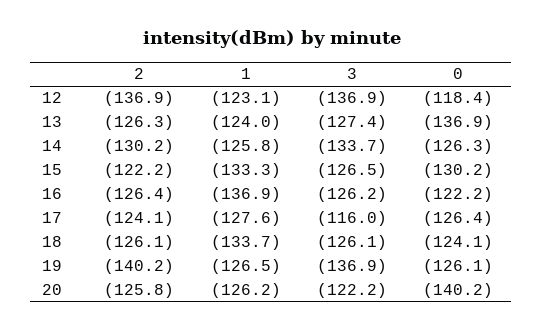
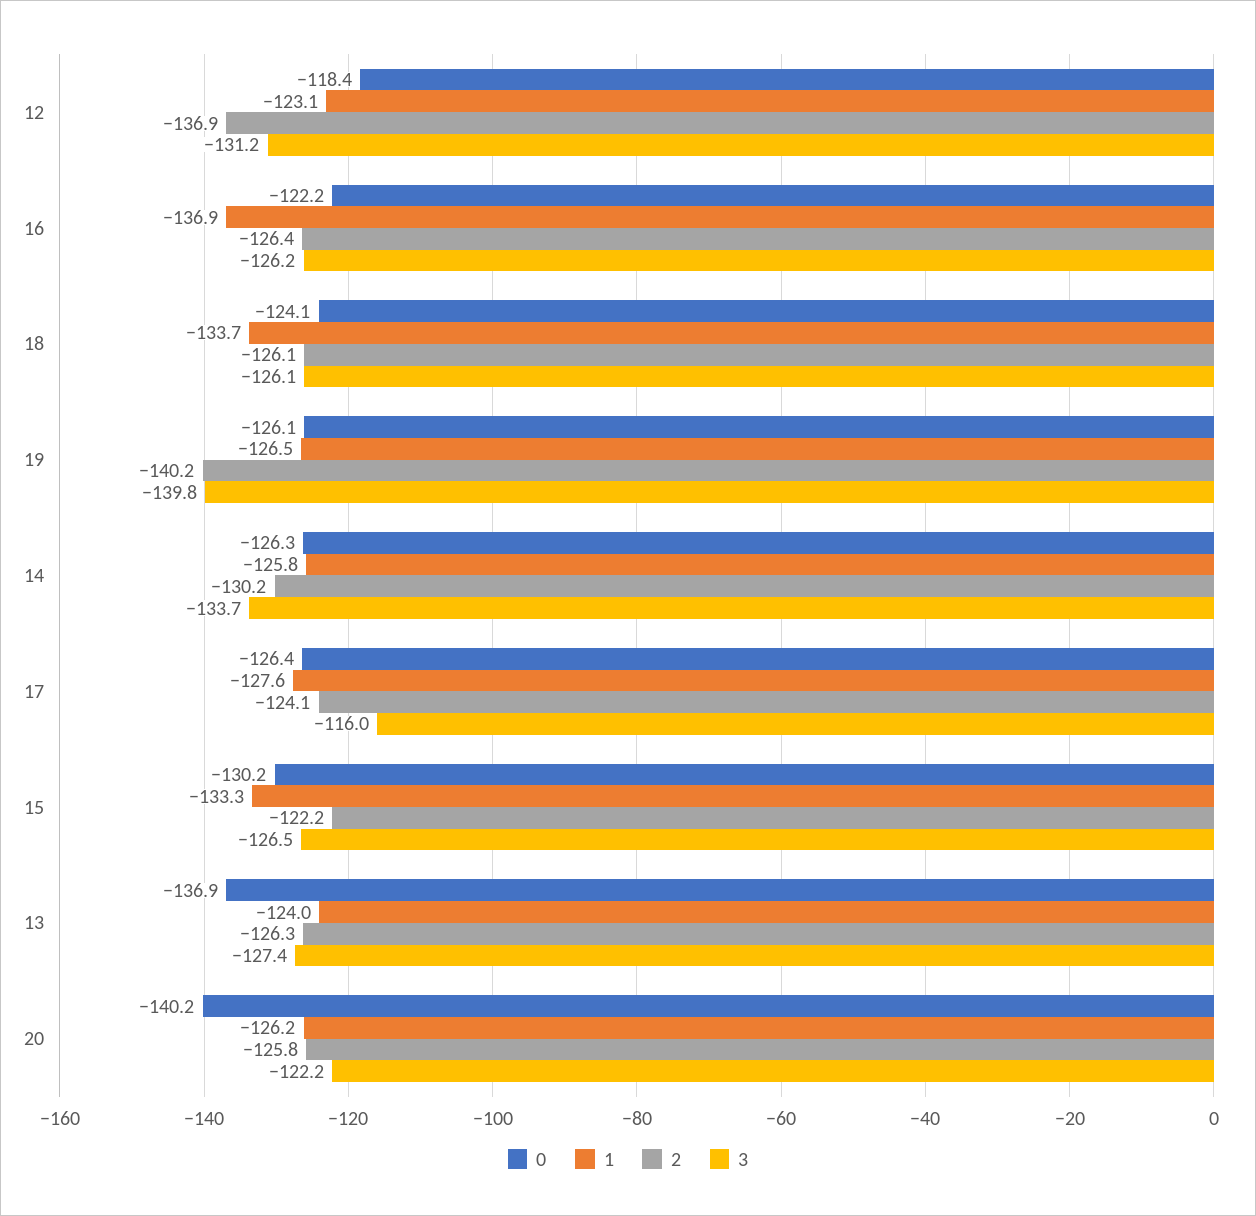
  {
    "2": {
      "12": -136.9,
      "13": -126.3,
      "14": -130.2,
      "15": -122.2,
      "16": -126.4,
      "17": -124.1,
      "18": -126.1,
      "19": -140.2,
      "20": -125.8
    },
    "1": {
      "12": -123.1,
      "13": -124,
      "14": -125.8,
      "15": -133.3,
      "16": -136.9,
      "17": -127.6,
      "18": -133.7,
      "19": -126.5,
      "20": -126.2
    },
    "3": {
-     "12": -136.9,
+     "12": -131.2,
      "13": -127.4,
      "14": -133.7,
      "15": -126.5,
      "16": -126.2,
      "17": -116,
      "18": -126.1,
-     "19": -136.9,
+     "19": -139.8,
      "20": -122.2
    },
    "0": {
      "12": -118.4,
      "13": -136.9,
      "14": -126.3,
      "15": -130.2,
      "16": -122.2,
      "17": -126.4,
      "18": -124.1,
      "19": -126.1,
      "20": -140.2
    }
  }

